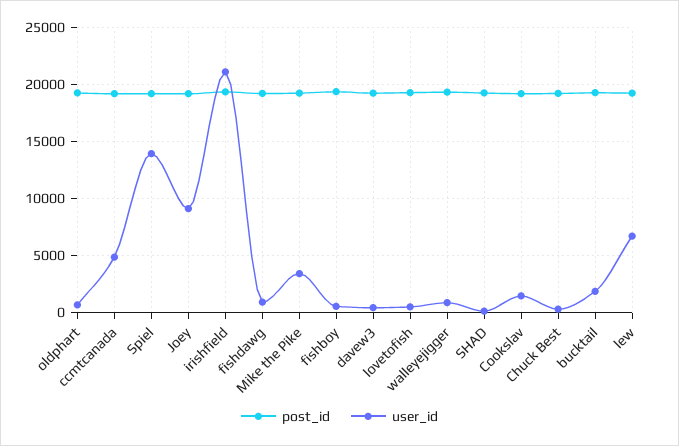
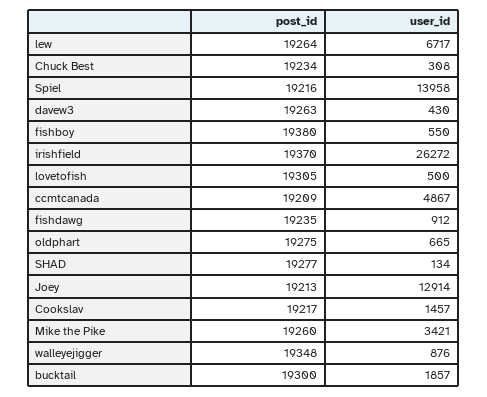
  {
    "post_id": {
      "oldphart": 19275,
      "ccmtcanada": 19209,
      "Spiel": 19216,
      "Joey": 19213,
      "irishfield": 19370,
      "fishdawg": 19235,
      "Mike the Pike": 19260,
      "fishboy": 19380,
      "davew3": 19263,
      "lovetofish": 19305,
      "walleyejigger": 19348,
      "SHAD": 19277,
      "Cookslav": 19217,
      "Chuck Best": 19234,
      "bucktail": 19300,
      "lew": 19264
    },
    "user_id": {
      "oldphart": 665,
      "ccmtcanada": 4867,
      "Spiel": 13958,
-     "Joey": 9000,
+     "Joey": 12914,
-     "irishfield": 21000,
+     "irishfield": 26272,
      "fishdawg": 912,
      "Mike the Pike": 3421,
      "fishboy": 550,
      "davew3": 430,
      "lovetofish": 500,
      "walleyejigger": 876,
      "SHAD": 134,
      "Cookslav": 1457,
      "Chuck Best": 308,
      "bucktail": 1857,
      "lew": 6717
    }
  }

